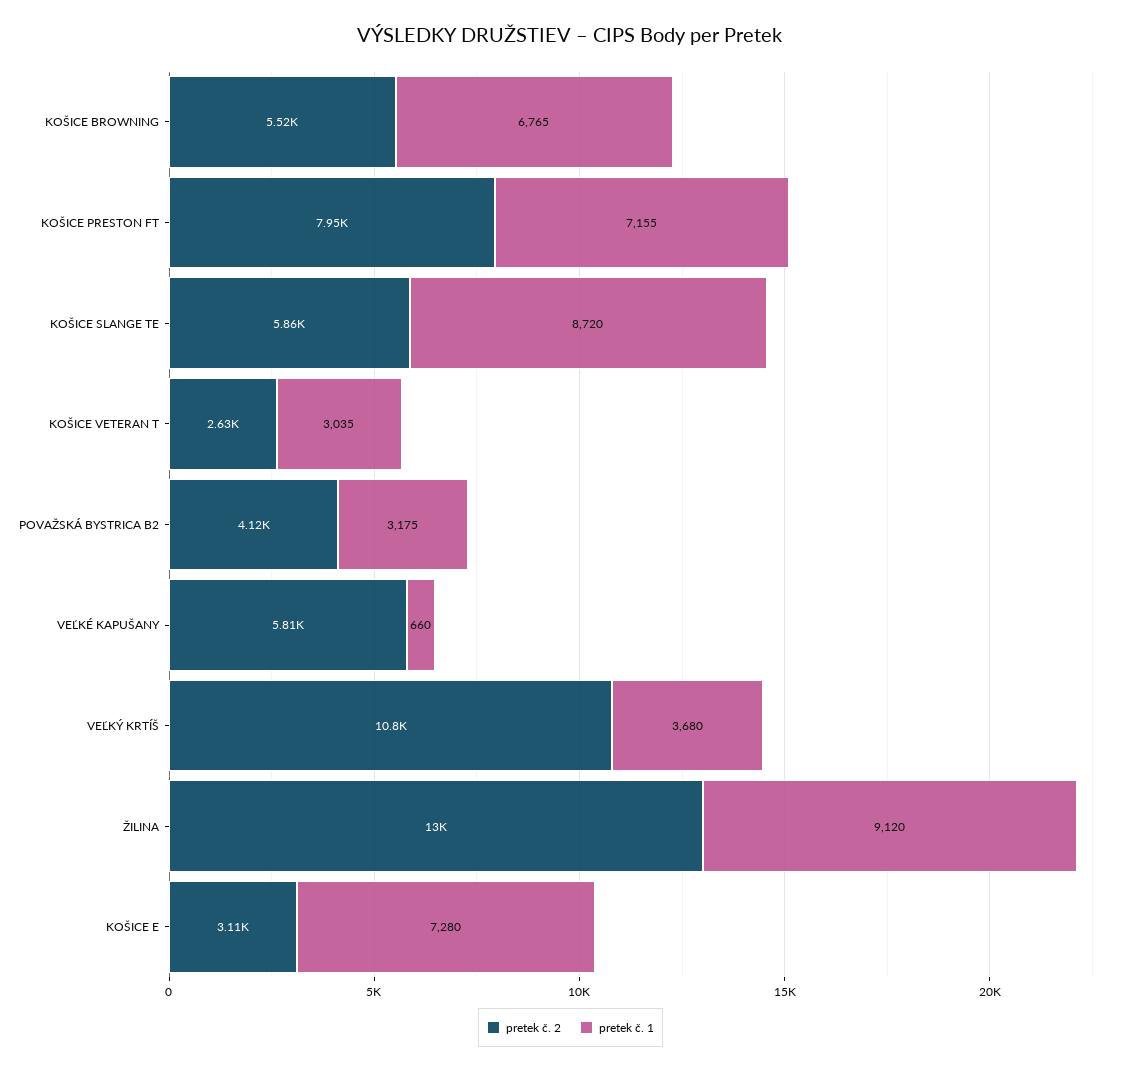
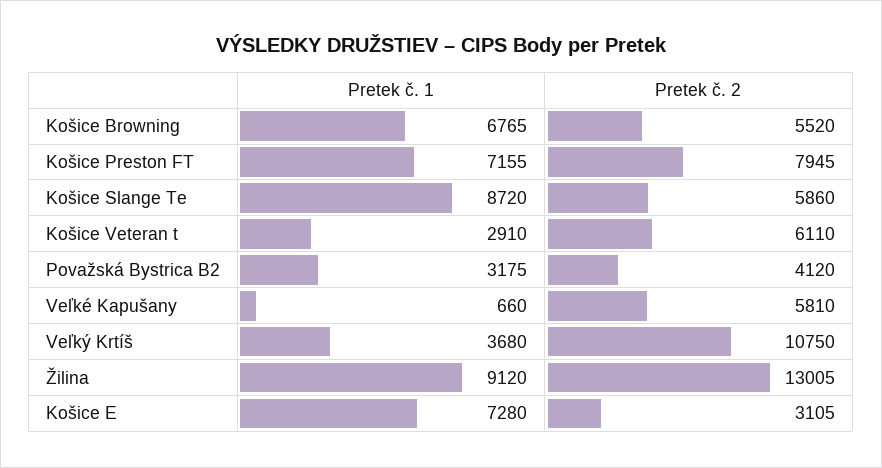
  {
    "pretek č. 2": {
      "KOŠICE BROWNING": 5520,
      "KOŠICE PRESTON FT": 7945,
      "KOŠICE SLANGE TE": 5860,
-     "KOŠICE VETERAN T": 2630,
+     "KOŠICE VETERAN T": 6110,
      "POVAŽSKÁ BYSTRICA B2": 4120,
      "VEĽKÉ KAPUŠANY": 5810,
      "VEĽKÝ KRTÍŠ": 10750,
      "ŽILINA": 13005,
      "KOŠICE E": 3105
    },
    "pretek č. 1": {
      "KOŠICE BROWNING": 6765,
      "KOŠICE PRESTON FT": 7155,
      "KOŠICE SLANGE TE": 8720,
-     "KOŠICE VETERAN T": 3035,
+     "KOŠICE VETERAN T": 2910,
      "POVAŽSKÁ BYSTRICA B2": 3175,
      "VEĽKÉ KAPUŠANY": 660,
      "VEĽKÝ KRTÍŠ": 3680,
      "ŽILINA": 9120,
      "KOŠICE E": 7280
    }
  }

